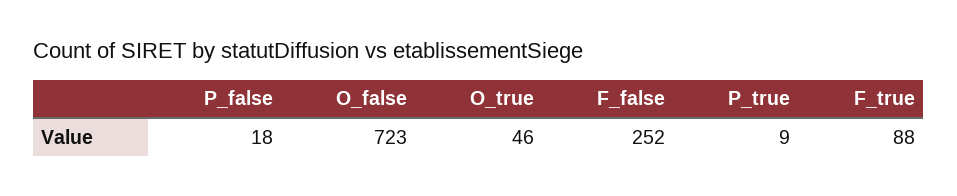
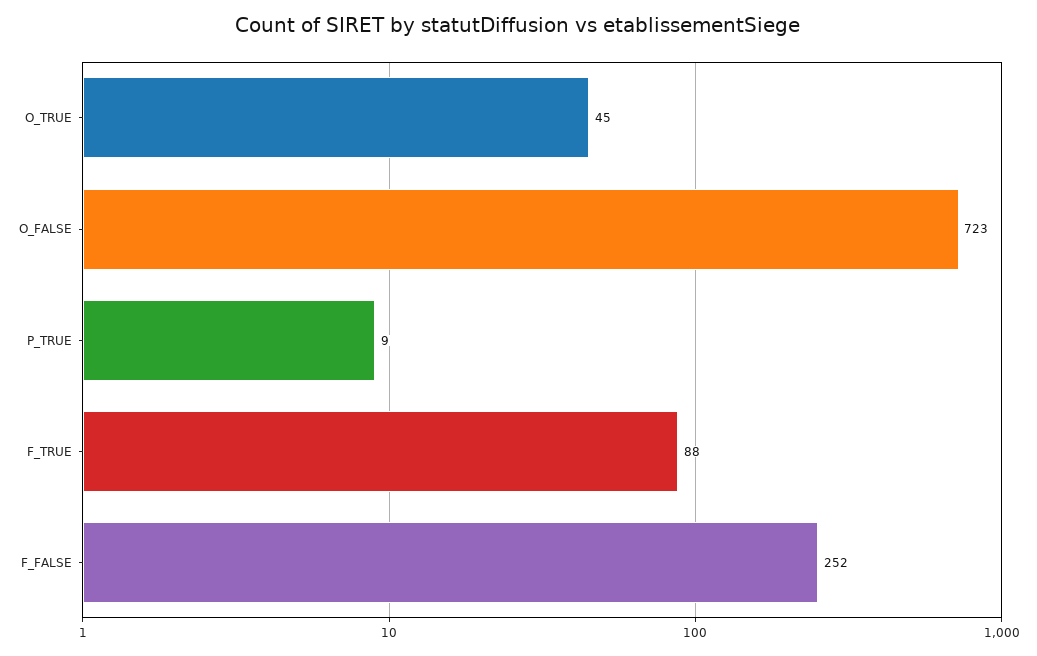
  {
-   "P_false": 18,
    "O_false": 723,
-   "O_true": 46,
+   "O_true": 45,
    "F_false": 252,
    "P_true": 9,
    "F_true": 88
  }

